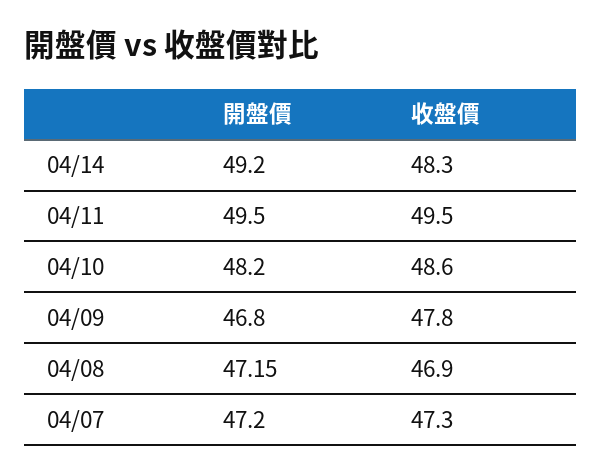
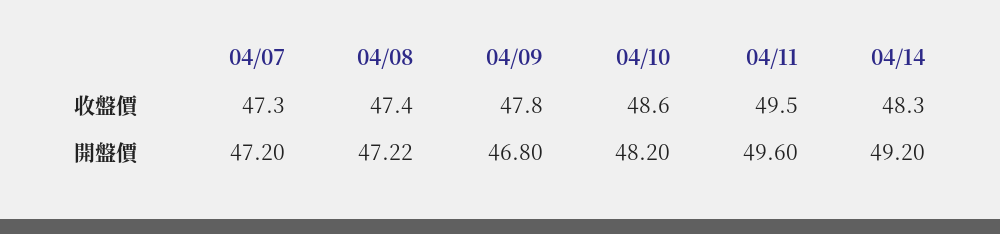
  {
    "開盤價": {
      "04/14": 49.2,
-     "04/11": 49.5,
+     "04/11": 49.6,
      "04/10": 48.2,
      "04/09": 46.8,
-     "04/08": 47.15,
+     "04/08": 47.22,
      "04/07": 47.2
    },
    "收盤價": {
      "04/14": 48.3,
      "04/11": 49.5,
      "04/10": 48.6,
      "04/09": 47.8,
-     "04/08": 46.9,
+     "04/08": 47.4,
      "04/07": 47.3
    }
  }

